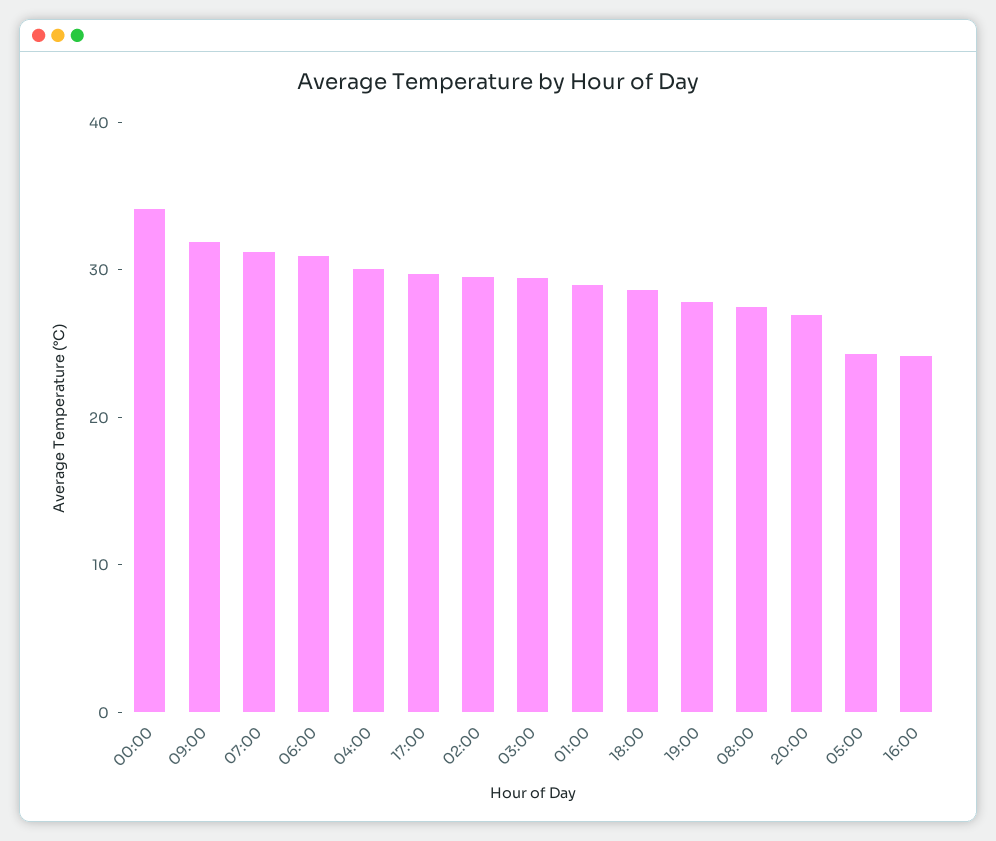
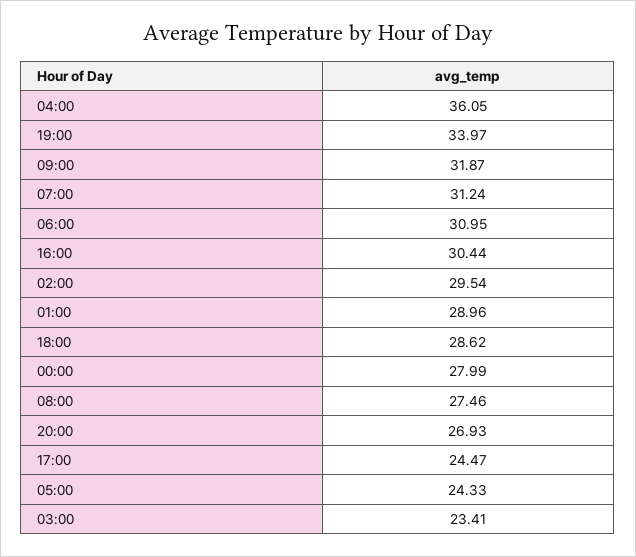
  {
-   "00:00": 34,
+   "00:00": 27.99,
    "09:00": 31.87,
    "07:00": 31.24,
    "06:00": 30.95,
-   "04:00": 30,
+   "04:00": 36.05,
-   "17:00": 30,
+   "17:00": 24.47,
    "02:00": 29.54,
-   "03:00": 30,
+   "03:00": 23.41,
    "01:00": 28.96,
    "18:00": 28.62,
-   "19:00": 28,
+   "19:00": 33.97,
    "08:00": 27.46,
    "20:00": 26.93,
    "05:00": 24.33,
-   "16:00": 24
+   "16:00": 30.44
  }

